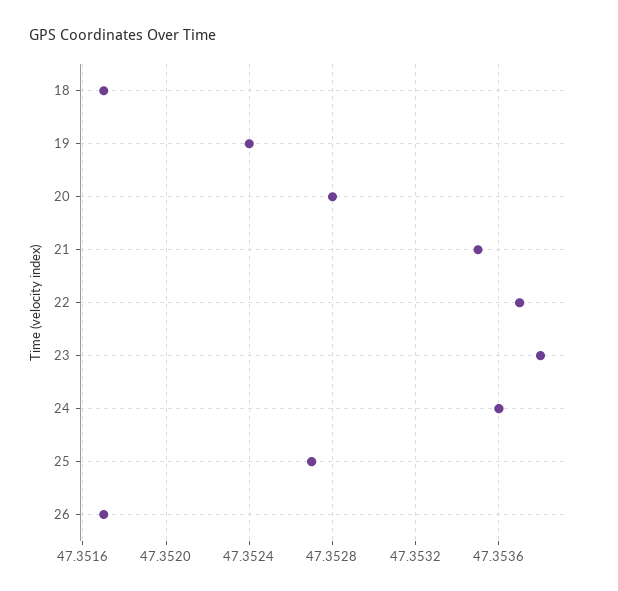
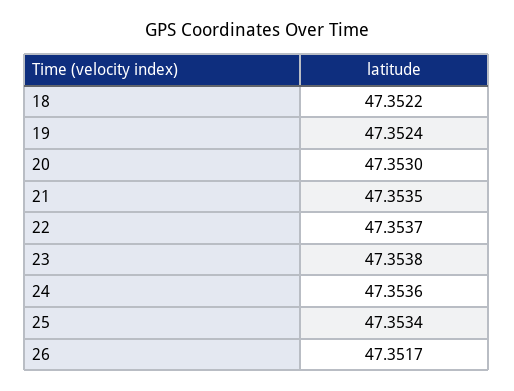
  {
-   "18": 47.3517,
+   "18": 47.3522,
    "19": 47.3524,
-   "20": 47.3528,
+   "20": 47.353,
    "21": 47.3535,
    "22": 47.3537,
    "23": 47.3538,
    "24": 47.3536,
-   "25": 47.3527,
+   "25": 47.3534,
    "26": 47.3517
  }

